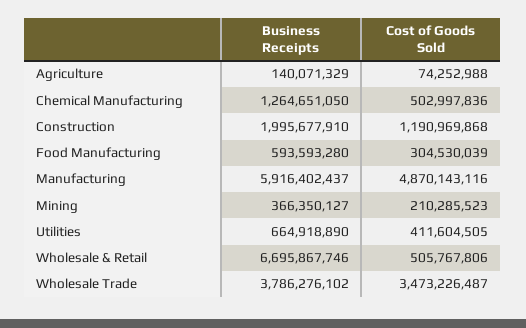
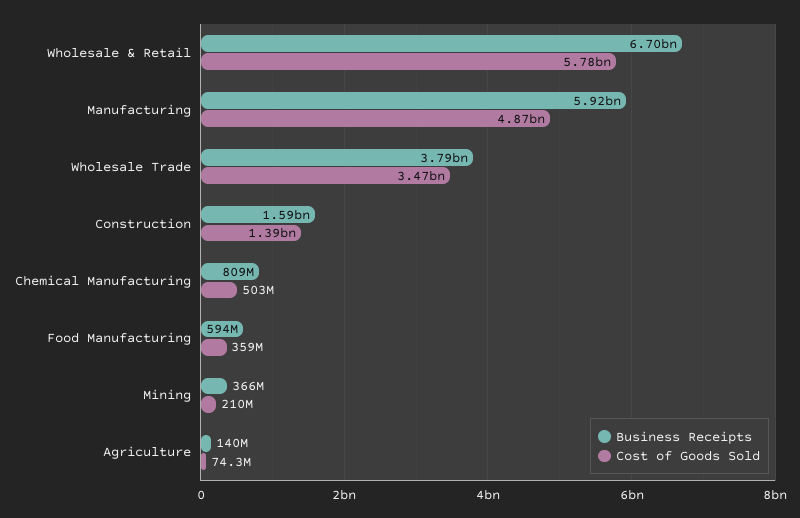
  {
    "Business Receipts": {
      "Agriculture": 140071329,
-     "Chemical Manufacturing": 1264651050,
+     "Chemical Manufacturing": 809000000,
-     "Construction": 1995677910,
+     "Construction": 1590000000,
      "Food Manufacturing": 593593280,
      "Manufacturing": 5916402437,
      "Mining": 366350127,
-     "Utilities": 664918890,
      "Wholesale & Retail": 6695867746,
      "Wholesale Trade": 3786276102
    },
    "Cost of Goods Sold": {
      "Agriculture": 74252988,
      "Chemical Manufacturing": 502997836,
-     "Construction": 1190969868,
+     "Construction": 1390000000,
-     "Food Manufacturing": 304530039,
+     "Food Manufacturing": 359000000,
      "Manufacturing": 4870143116,
      "Mining": 210285523,
-     "Utilities": 411604505,
-     "Wholesale & Retail": 505767806,
+     "Wholesale & Retail": 5780000000,
      "Wholesale Trade": 3473226487
    }
  }

